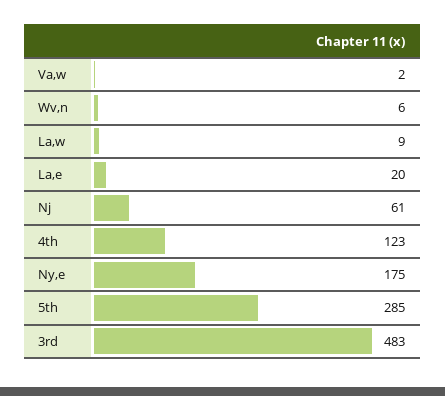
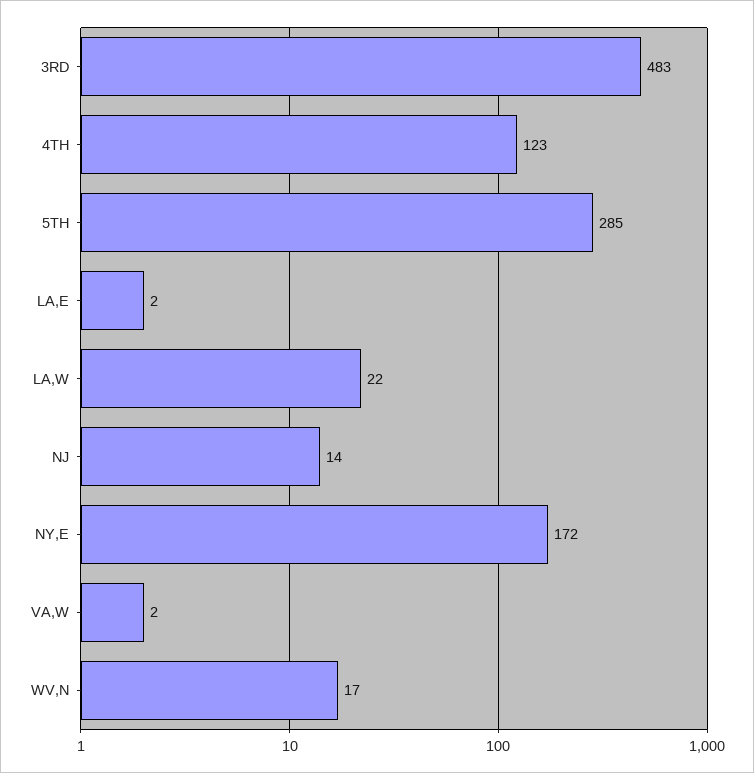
  {
    "Va,w": 2,
-   "Wv,n": 6,
+   "Wv,n": 17,
-   "La,w": 9,
+   "La,w": 22,
-   "La,e": 20,
+   "La,e": 2,
-   "Nj": 61,
+   "Nj": 14,
    "4th": 123,
-   "Ny,e": 175,
+   "Ny,e": 172,
    "5th": 285,
    "3rd": 483
  }

